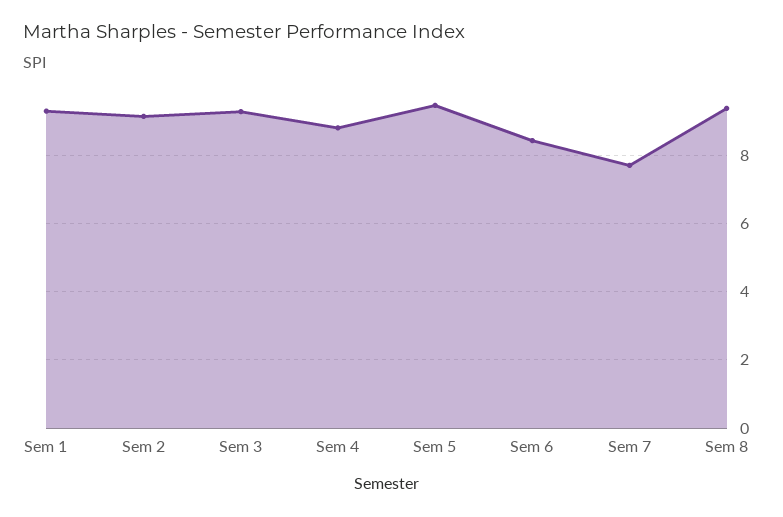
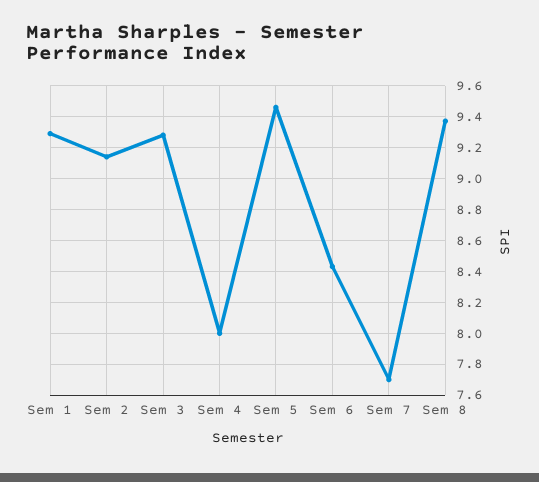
  {
    "Sem 1": 9.3,
    "Sem 2": 9.15,
    "Sem 3": 9.3,
-   "Sem 4": 8.8,
+   "Sem 4": 8,
    "Sem 5": 9.45,
    "Sem 6": 8.45,
    "Sem 7": 7.7,
    "Sem 8": 9.35
  }

